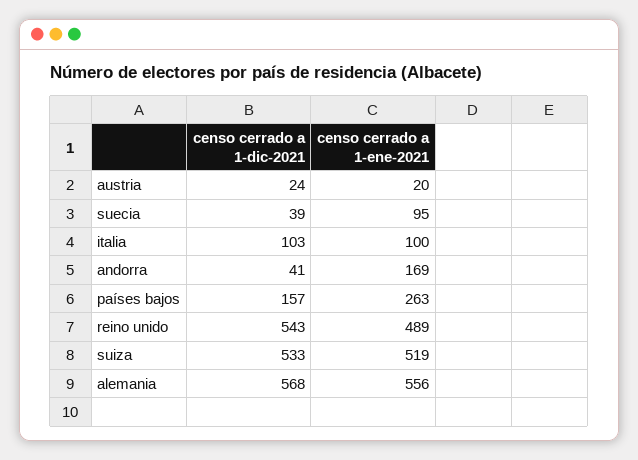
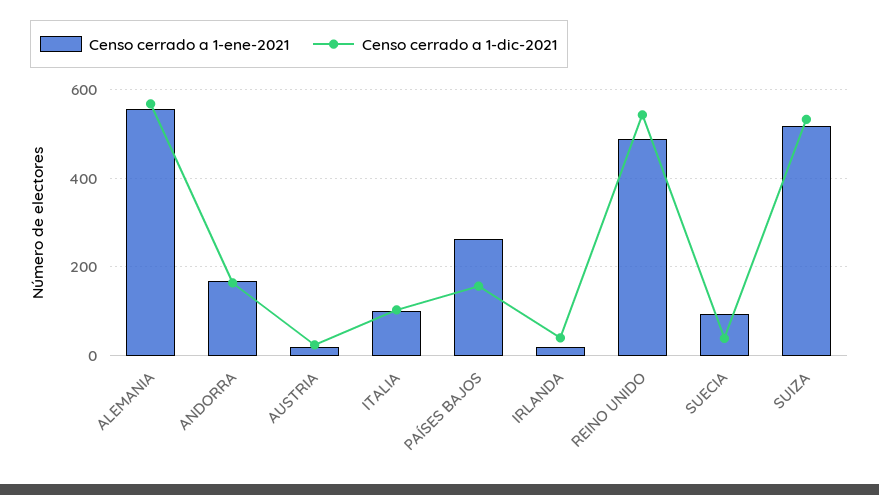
  {
    "censo cerrado a 1-dic-2021": {
      "austria": 24,
      "suecia": 39,
      "italia": 103,
-     "andorra": 41,
+     "andorra": 160,
      "países bajos": 157,
      "reino unido": 543,
      "suiza": 533,
-     "alemania": 568
+     "alemania": 568,
+     "IRLANDA": 40
    },
    "censo cerrado a 1-ene-2021": {
      "austria": 20,
      "suecia": 95,
      "italia": 100,
      "andorra": 169,
      "países bajos": 263,
      "reino unido": 489,
      "suiza": 519,
-     "alemania": 556
+     "alemania": 556,
+     "IRLANDA": 20
    }
  }

